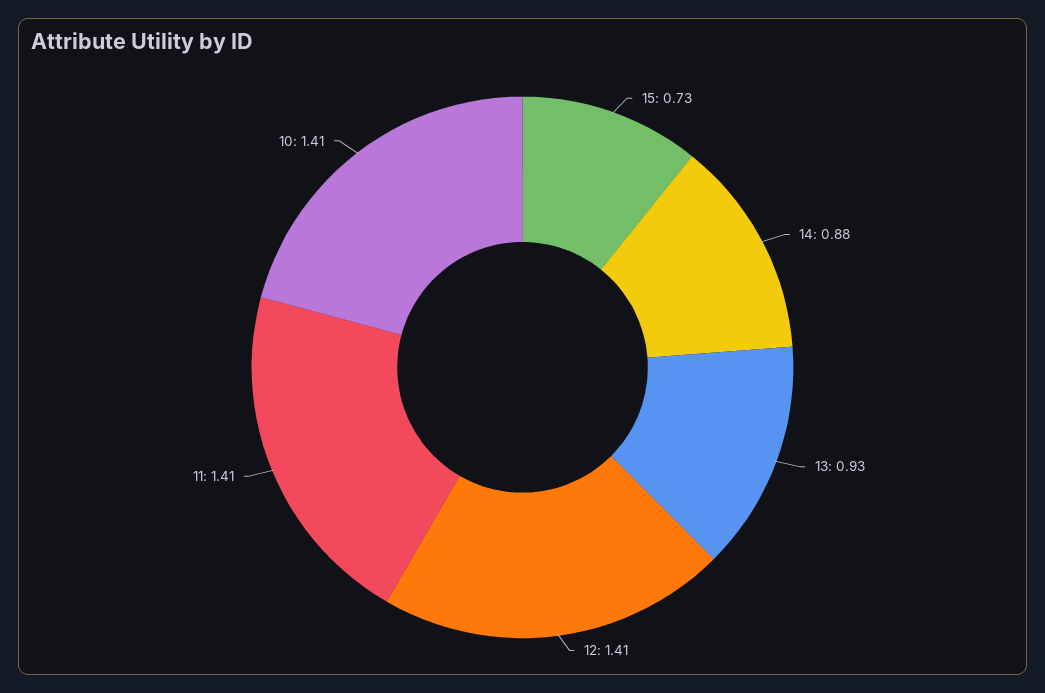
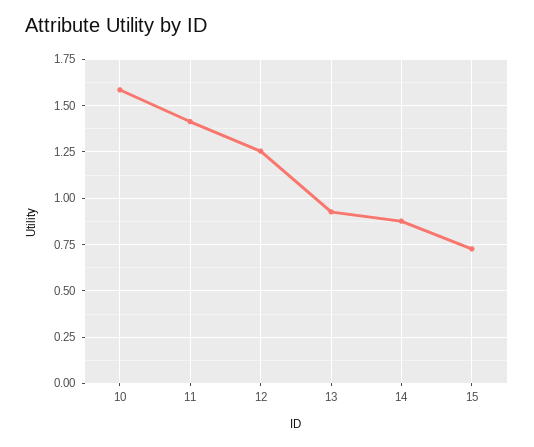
  {
    "15": 0.73,
    "14": 0.88,
    "13": 0.93,
-   "12": 1.41,
+   "12": 1.25,
    "11": 1.41,
-   "10": 1.41
+   "10": 1.6
  }

